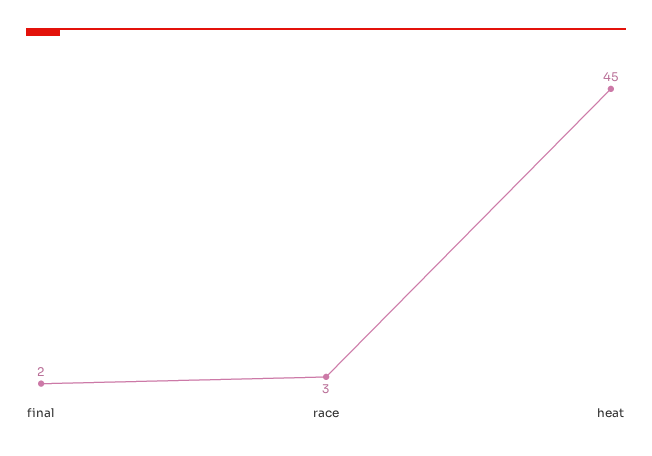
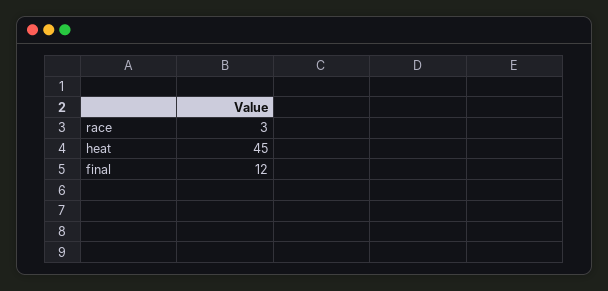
  {
-   "final": 2,
+   "final": 12,
    "race": 3,
    "heat": 45
  }

